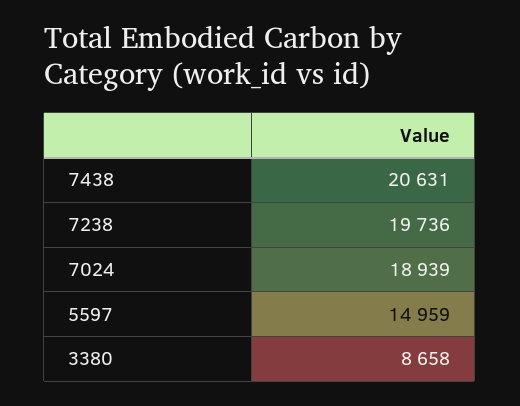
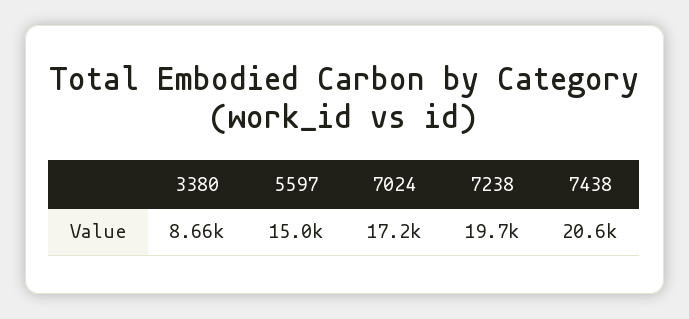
  {
    "7438": 20631,
    "7238": 19736,
-   "7024": 18939,
+   "7024": 17200,
    "5597": 14959,
    "3380": 8658
  }

